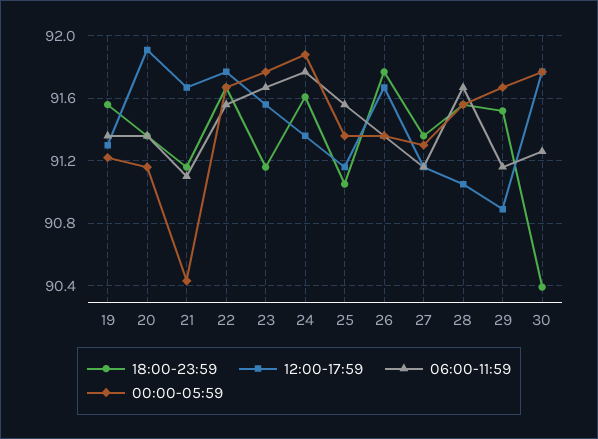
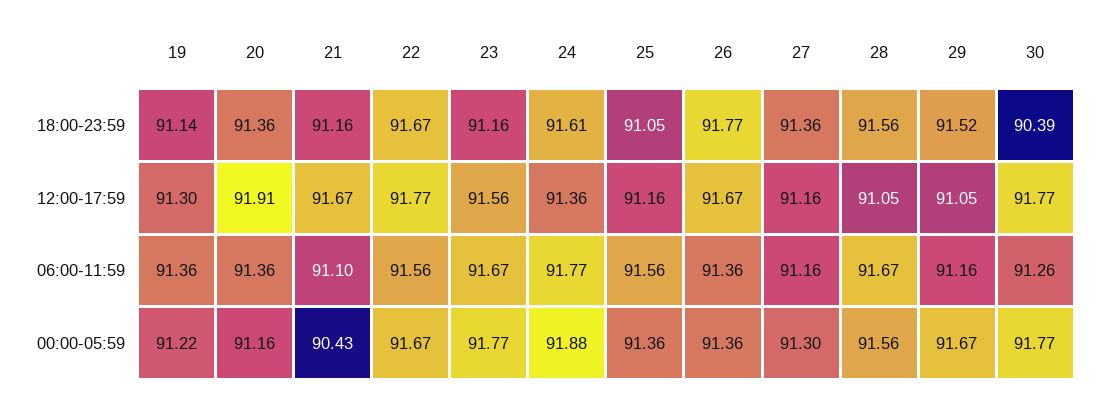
  {
    "18:00-23:59": {
-     "19": 91.55,
+     "19": 91.14,
      "20": 91.36,
      "21": 91.16,
      "22": 91.67,
      "23": 91.16,
      "24": 91.61,
      "25": 91.05,
      "26": 91.77,
      "27": 91.36,
      "28": 91.56,
      "29": 91.52,
      "30": 90.39
    },
    "12:00-17:59": {
      "19": 91.3,
      "20": 91.91,
      "21": 91.67,
      "22": 91.77,
      "23": 91.56,
      "24": 91.36,
      "25": 91.16,
      "26": 91.67,
      "27": 91.16,
      "28": 91.05,
-     "29": 90.9,
+     "29": 91.05,
      "30": 91.77
    },
    "06:00-11:59": {
      "19": 91.36,
      "20": 91.36,
      "21": 91.1,
      "22": 91.56,
      "23": 91.67,
      "24": 91.77,
      "25": 91.56,
      "26": 91.36,
      "27": 91.16,
      "28": 91.67,
      "29": 91.16,
      "30": 91.26
    },
    "00:00-05:59": {
      "19": 91.22,
      "20": 91.16,
      "21": 90.43,
      "22": 91.67,
      "23": 91.77,
      "24": 91.88,
      "25": 91.36,
      "26": 91.36,
      "27": 91.3,
      "28": 91.56,
      "29": 91.67,
      "30": 91.77
    }
  }

